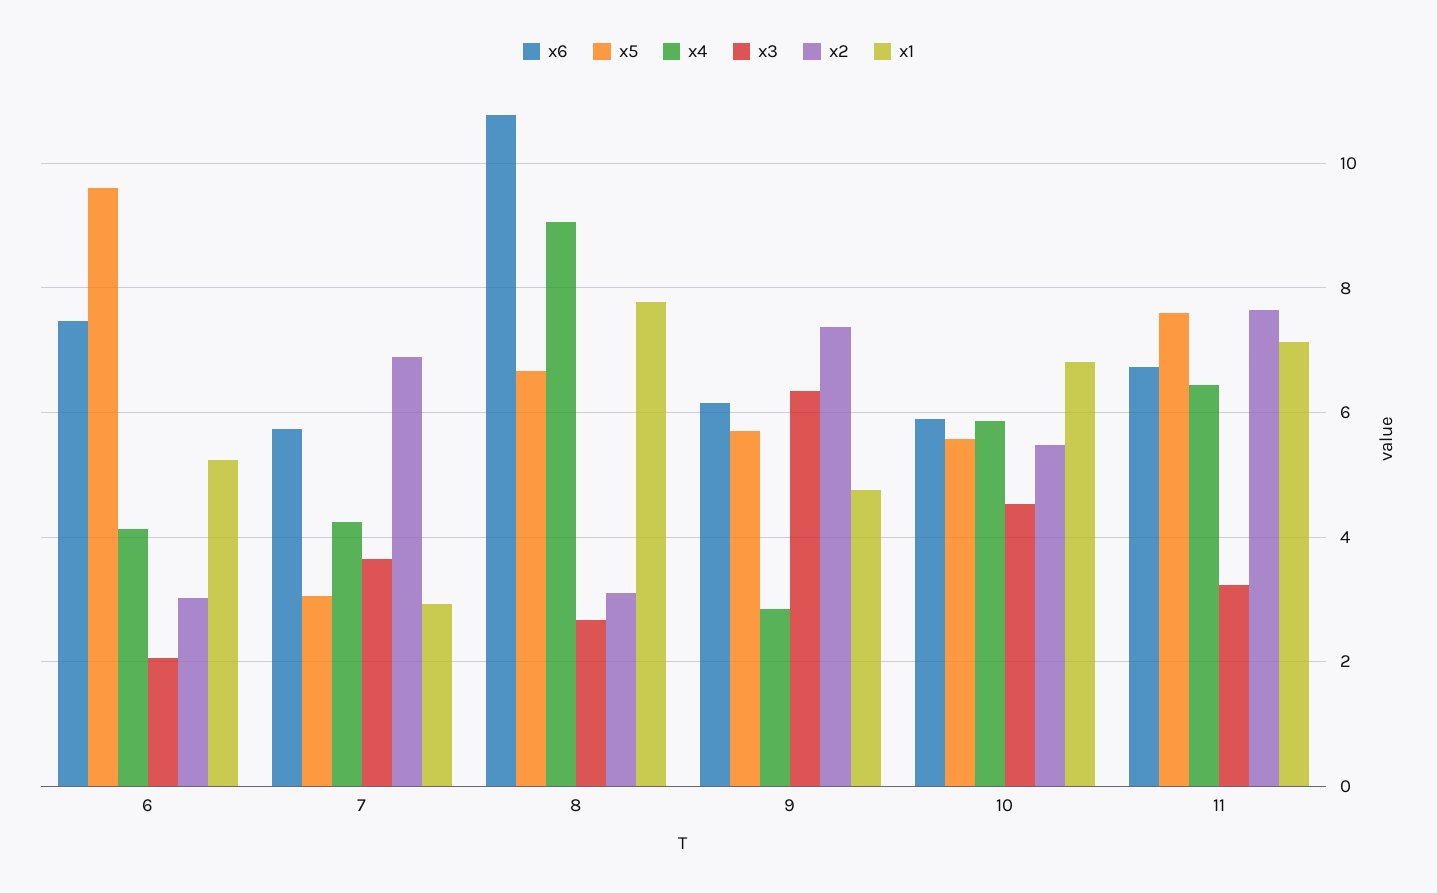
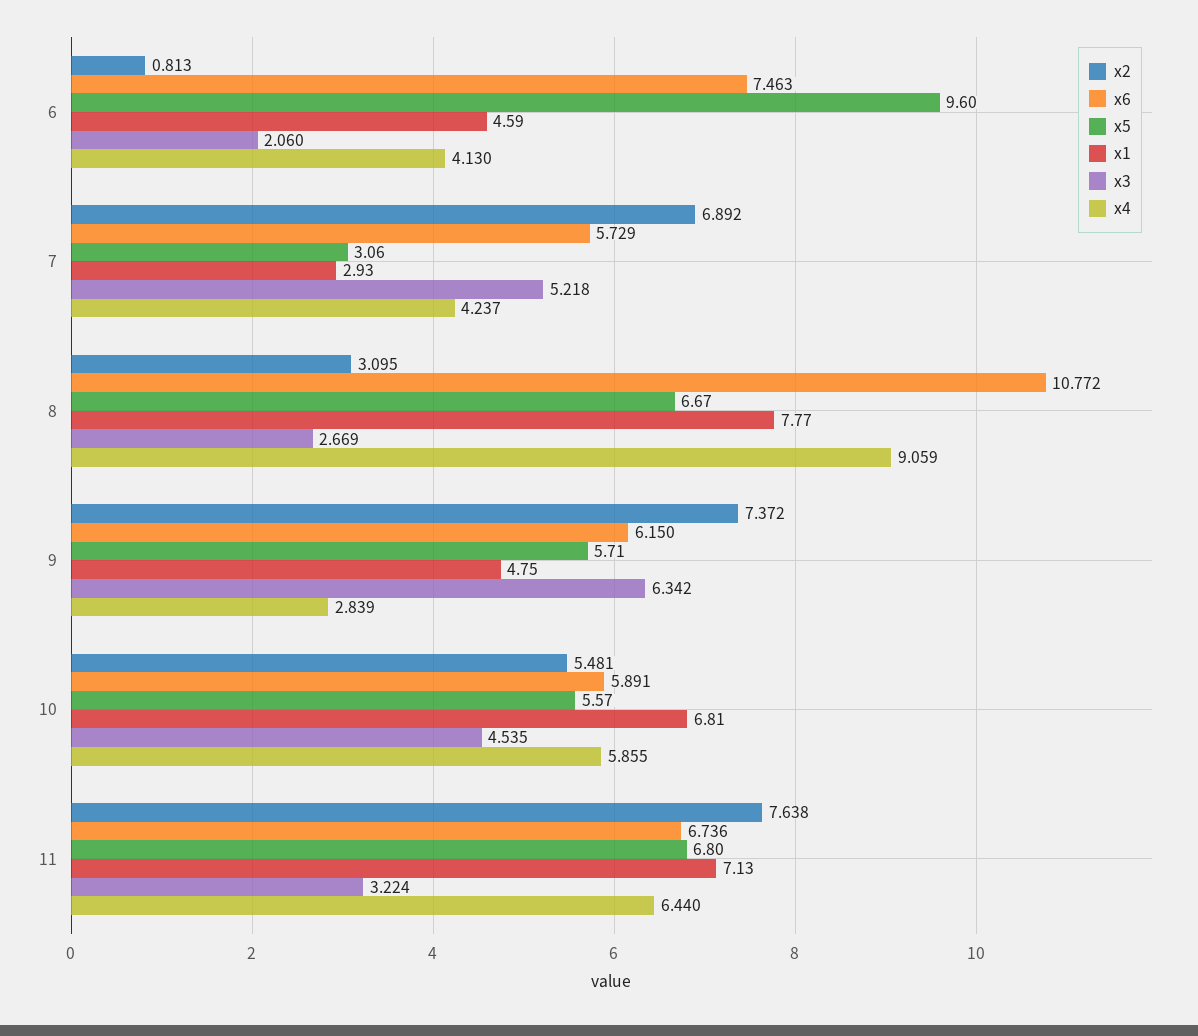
  {
    "x6": {
      "6": 7.463,
      "7": 5.729,
      "8": 10.772,
      "9": 6.15,
      "10": 5.891,
      "11": 6.736
    },
    "x5": {
      "6": 9.6,
      "7": 3.06,
      "8": 6.67,
      "9": 5.71,
      "10": 5.57,
-     "11": 7.6
+     "11": 6.8
    },
    "x4": {
      "6": 4.13,
      "7": 4.237,
      "8": 9.059,
      "9": 2.839,
      "10": 5.855,
      "11": 6.44
    },
    "x3": {
      "6": 2.06,
-     "7": 3.6,
+     "7": 5.218,
      "8": 2.669,
      "9": 6.342,
      "10": 4.535,
      "11": 3.224
    },
    "x2": {
-     "6": 3,
+     "6": 0.813,
      "7": 6.892,
      "8": 3.095,
      "9": 7.372,
      "10": 5.481,
      "11": 7.638
    },
    "x1": {
-     "6": 5.2,
+     "6": 4.59,
      "7": 2.93,
      "8": 7.77,
      "9": 4.75,
      "10": 6.81,
      "11": 7.13
    }
  }

